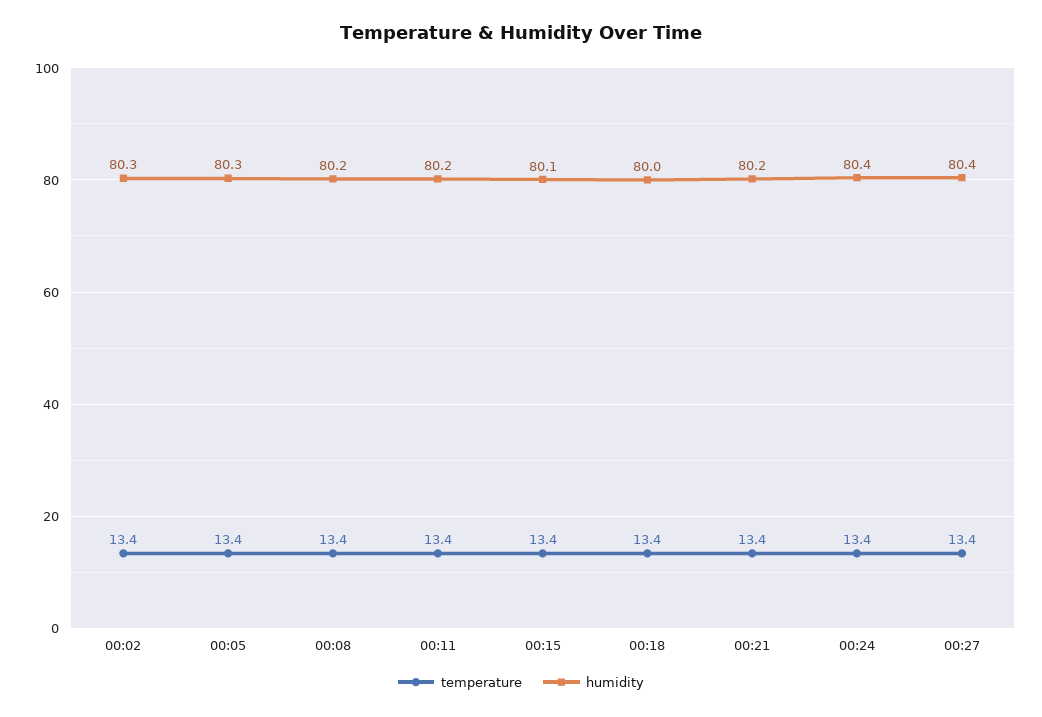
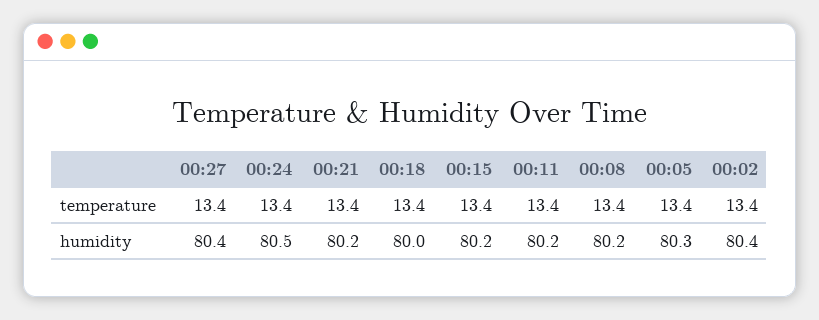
  {
    "temperature": {
      "00:02": 13.4,
      "00:05": 13.4,
      "00:08": 13.4,
      "00:11": 13.4,
      "00:15": 13.4,
      "00:18": 13.4,
      "00:21": 13.4,
      "00:24": 13.4,
      "00:27": 13.4
    },
    "humidity": {
-     "00:02": 80.3,
+     "00:02": 80.4,
      "00:05": 80.3,
      "00:08": 80.2,
      "00:11": 80.2,
-     "00:15": 80.1,
+     "00:15": 80.2,
      "00:18": 80,
      "00:21": 80.2,
-     "00:24": 80.4,
+     "00:24": 80.5,
      "00:27": 80.4
    }
  }

